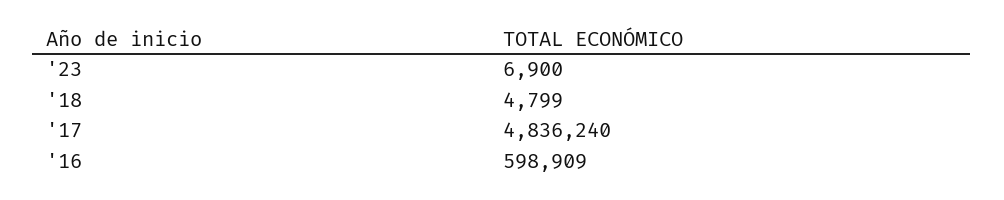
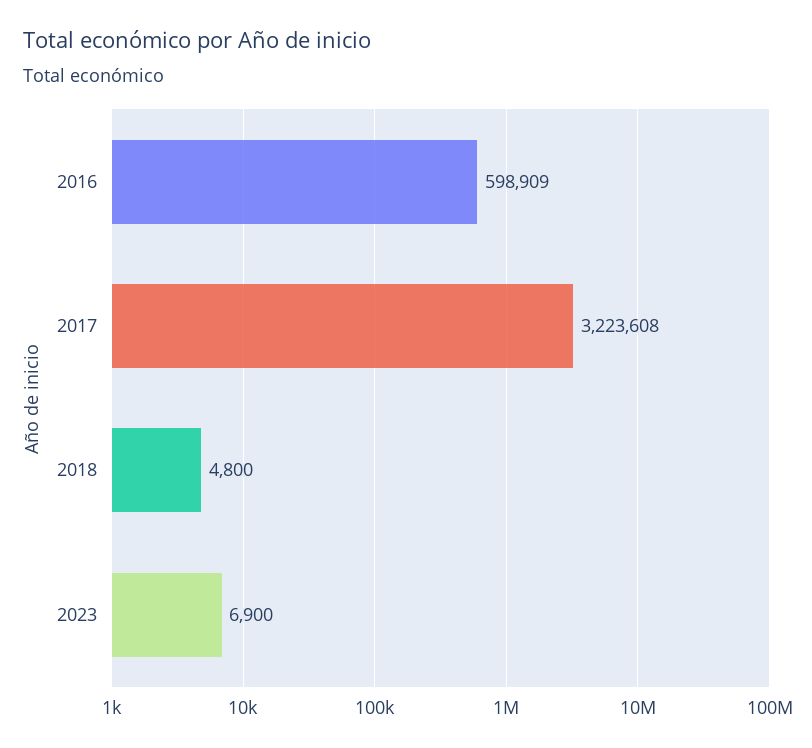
  {
    "'23": 6900,
-   "'18": 4799,
+   "'18": 4800,
-   "'17": 4836240,
+   "'17": 3223608,
    "'16": 598909
  }

